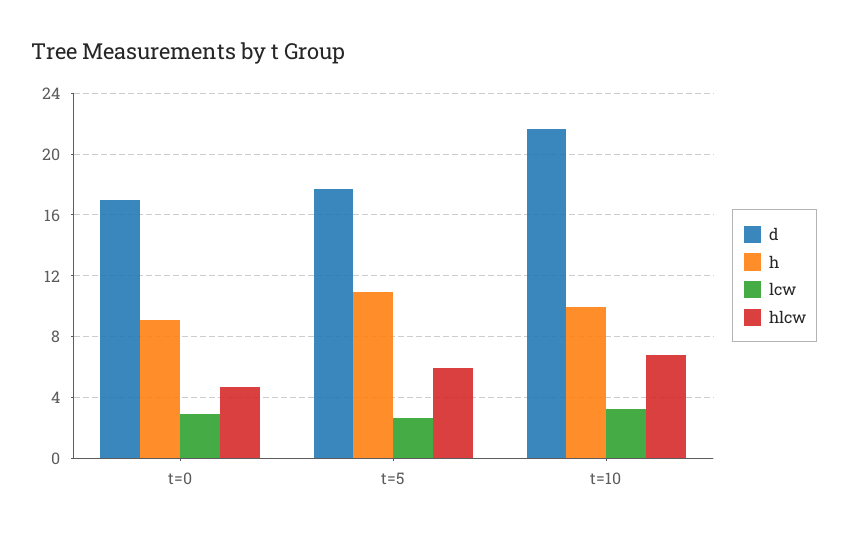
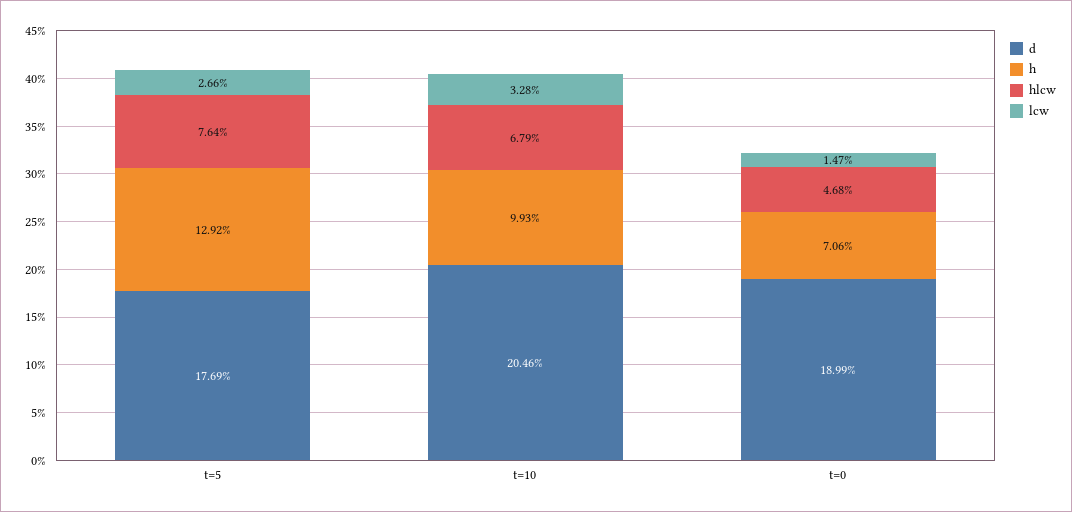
  {
    "d": {
-     "t=0": 17,
+     "t=0": 18.99,
      "t=5": 17.69,
-     "t=10": 21.5
+     "t=10": 20.46
    },
    "h": {
-     "t=0": 9,
+     "t=0": 7.06,
-     "t=5": 11,
+     "t=5": 12.92,
      "t=10": 9.93
    },
    "lcw": {
-     "t=0": 3,
+     "t=0": 1.47,
      "t=5": 2.66,
      "t=10": 3.28
    },
    "hlcw": {
      "t=0": 4.68,
-     "t=5": 6,
+     "t=5": 7.64,
      "t=10": 6.79
    }
  }

